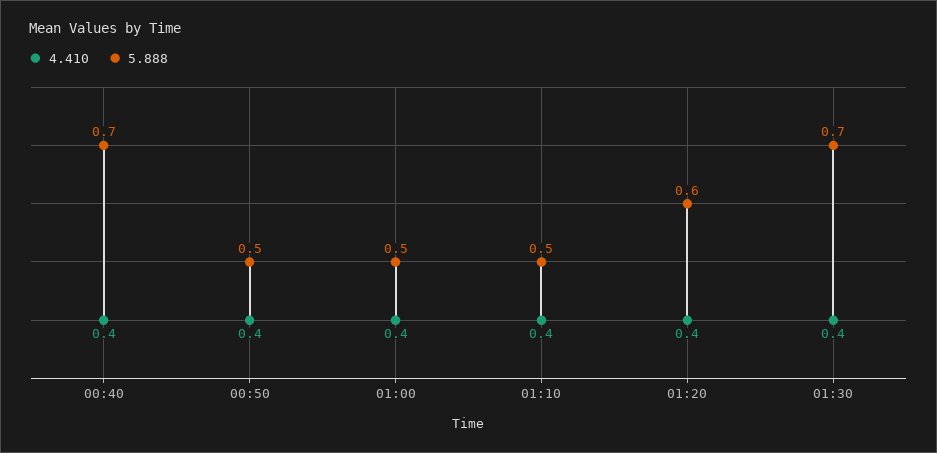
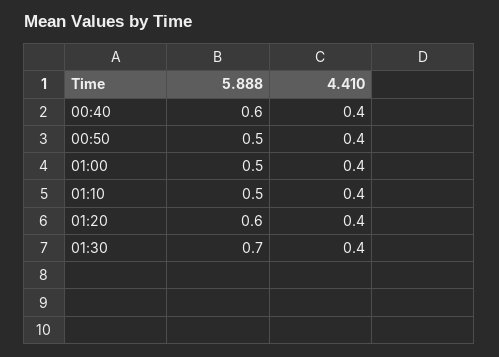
  {
    "4.410": {
      "00:40": 0.4,
      "00:50": 0.4,
      "01:00": 0.4,
      "01:10": 0.4,
      "01:20": 0.4,
      "01:30": 0.4
    },
    "5.888": {
-     "00:40": 0.7,
+     "00:40": 0.6,
      "00:50": 0.5,
      "01:00": 0.5,
      "01:10": 0.5,
      "01:20": 0.6,
      "01:30": 0.7
    }
  }

